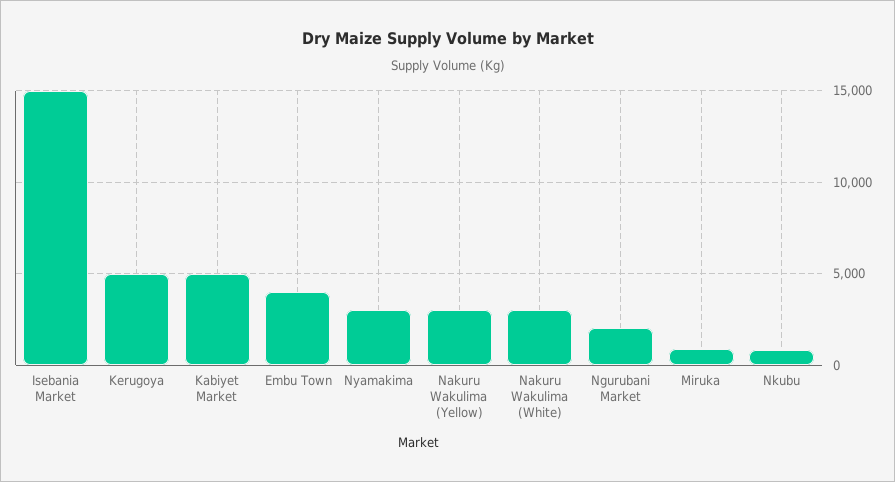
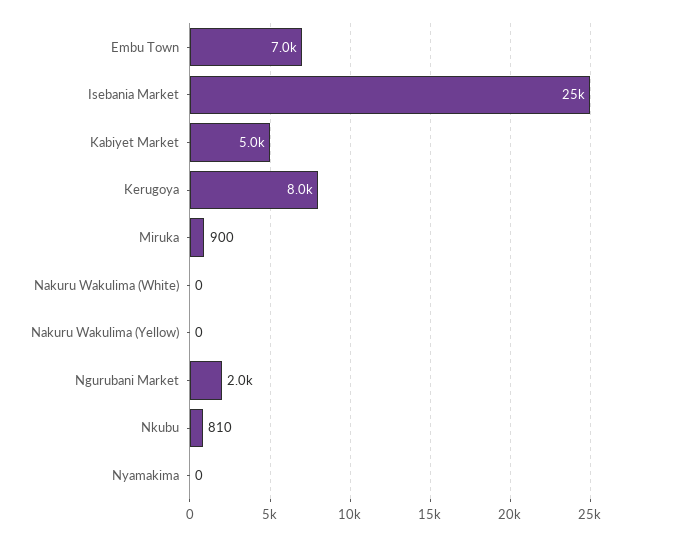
  {
-   "Isebania Market": 15000,
+   "Isebania Market": 25000,
-   "Kerugoya": 5000,
+   "Kerugoya": 8000,
    "Kabiyet Market": 5000,
-   "Embu Town": 4000,
+   "Embu Town": 7000,
-   "Nyamakima": 3000,
+   "Nyamakima": 0,
-   "Nakuru Wakulima (Yellow)": 3000,
+   "Nakuru Wakulima (Yellow)": 0,
-   "Nakuru Wakulima (White)": 3000,
+   "Nakuru Wakulima (White)": 0,
    "Ngurubani Market": 2000,
    "Miruka": 900,
    "Nkubu": 810
  }

